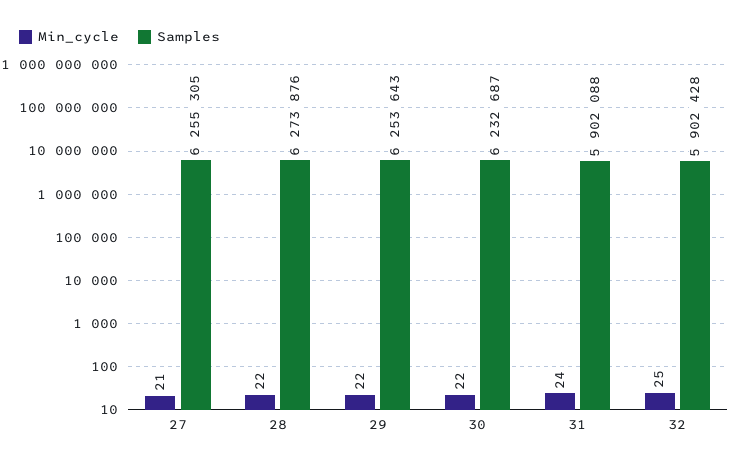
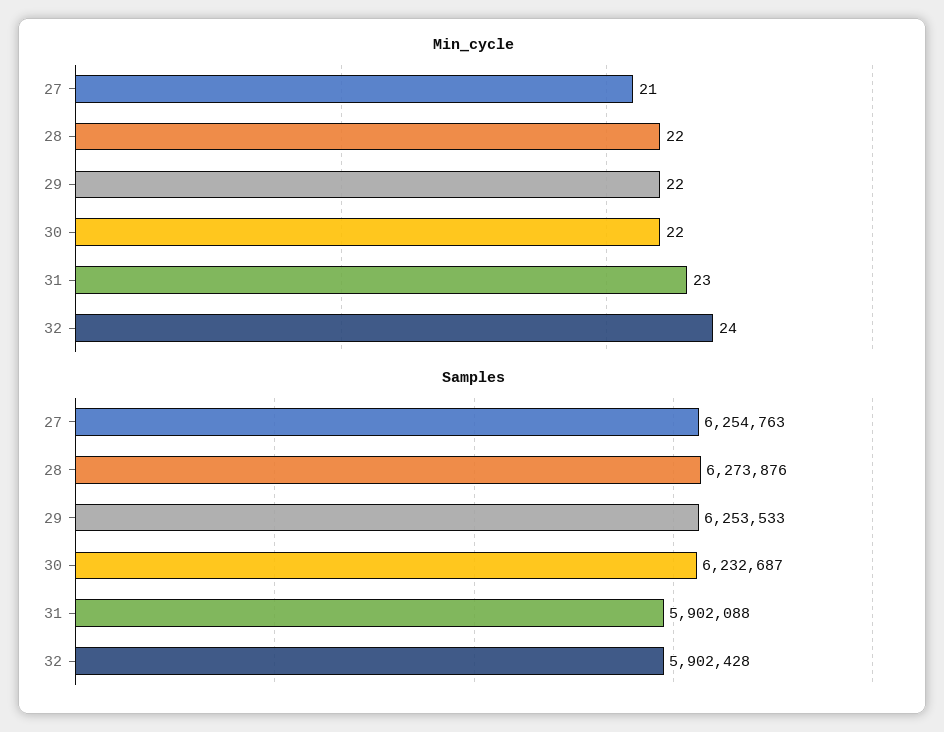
  {
    "Min_cycle": {
      "27": 21,
      "28": 22,
      "29": 22,
      "30": 22,
-     "31": 24,
+     "31": 23,
-     "32": 25
+     "32": 24
    },
    "Samples": {
-     "27": 6255305,
+     "27": 6254763,
      "28": 6273876,
-     "29": 6253643,
+     "29": 6253533,
      "30": 6232687,
      "31": 5902088,
      "32": 5902428
    }
  }

